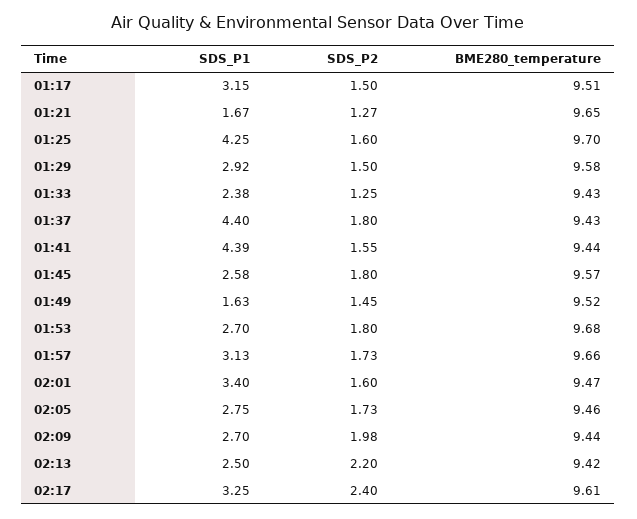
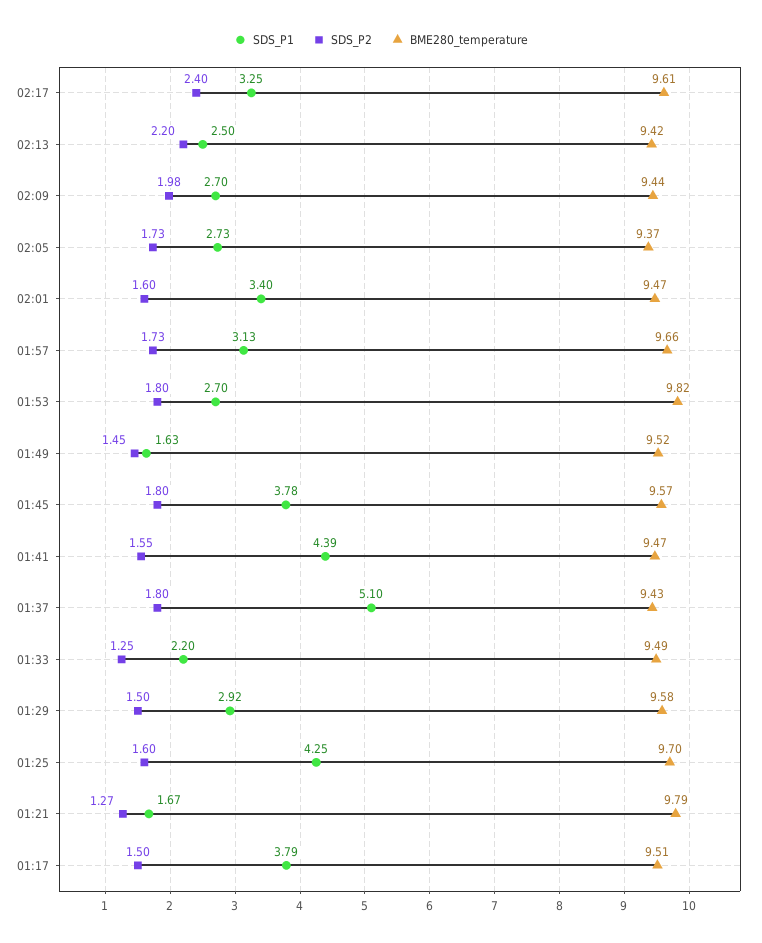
  {
    "SDS_P1": {
-     "01:17": 3.15,
+     "01:17": 3.79,
      "01:21": 1.67,
      "01:25": 4.25,
      "01:29": 2.92,
-     "01:33": 2.38,
+     "01:33": 2.2,
-     "01:37": 4.4,
+     "01:37": 5.1,
      "01:41": 4.39,
-     "01:45": 2.58,
+     "01:45": 3.78,
      "01:49": 1.63,
      "01:53": 2.7,
      "01:57": 3.13,
      "02:01": 3.4,
-     "02:05": 2.75,
+     "02:05": 2.73,
      "02:09": 2.7,
      "02:13": 2.5,
      "02:17": 3.25
    },
    "SDS_P2": {
      "01:17": 1.5,
      "01:21": 1.27,
      "01:25": 1.6,
      "01:29": 1.5,
      "01:33": 1.25,
      "01:37": 1.8,
      "01:41": 1.55,
      "01:45": 1.8,
      "01:49": 1.45,
      "01:53": 1.8,
      "01:57": 1.73,
      "02:01": 1.6,
      "02:05": 1.73,
      "02:09": 1.98,
      "02:13": 2.2,
      "02:17": 2.4
    },
    "BME280_temperature": {
      "01:17": 9.51,
-     "01:21": 9.65,
+     "01:21": 9.79,
      "01:25": 9.7,
      "01:29": 9.58,
-     "01:33": 9.43,
+     "01:33": 9.49,
      "01:37": 9.43,
-     "01:41": 9.44,
+     "01:41": 9.47,
      "01:45": 9.57,
      "01:49": 9.52,
-     "01:53": 9.68,
+     "01:53": 9.82,
      "01:57": 9.66,
      "02:01": 9.47,
-     "02:05": 9.46,
+     "02:05": 9.37,
      "02:09": 9.44,
      "02:13": 9.42,
      "02:17": 9.61
    }
  }

